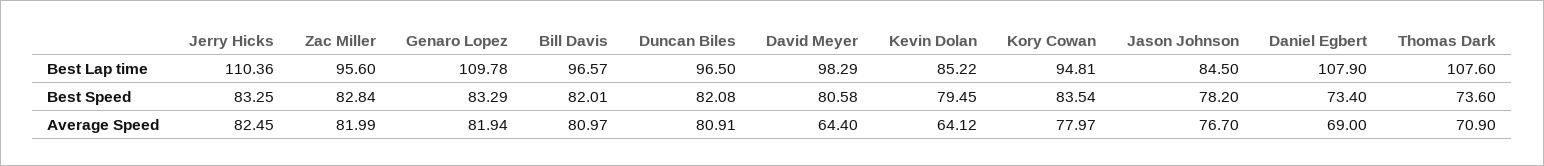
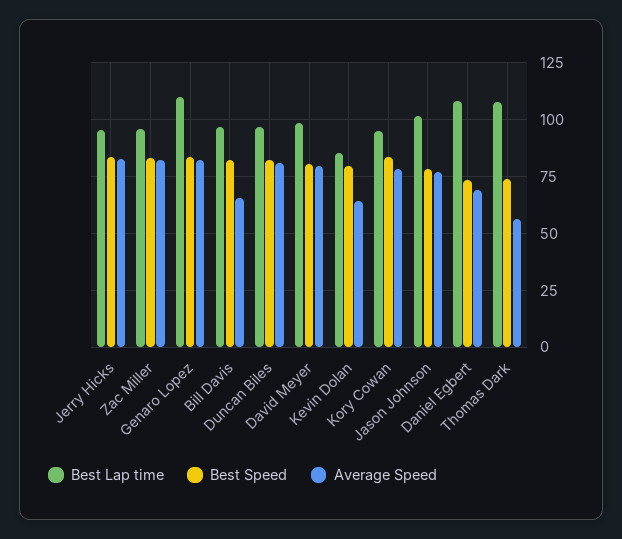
  {
    "Best Lap time": {
-     "Jerry Hicks": 110.36,
+     "Jerry Hicks": 95,
      "Zac Miller": 95.6,
      "Genaro Lopez": 109.78,
      "Bill Davis": 96.57,
      "Duncan Biles": 96.5,
      "David Meyer": 98.29,
      "Kevin Dolan": 85.22,
      "Kory Cowan": 94.81,
-     "Jason Johnson": 84.5,
+     "Jason Johnson": 100,
      "Daniel Egbert": 107.9,
      "Thomas Dark": 107.6
    },
    "Best Speed": {
      "Jerry Hicks": 83.25,
      "Zac Miller": 82.84,
      "Genaro Lopez": 83.29,
      "Bill Davis": 82.01,
      "Duncan Biles": 82.08,
      "David Meyer": 80.58,
      "Kevin Dolan": 79.45,
      "Kory Cowan": 83.54,
      "Jason Johnson": 78.2,
      "Daniel Egbert": 73.4,
      "Thomas Dark": 73.6
    },
    "Average Speed": {
      "Jerry Hicks": 82.45,
      "Zac Miller": 81.99,
      "Genaro Lopez": 81.94,
-     "Bill Davis": 80.97,
+     "Bill Davis": 65,
      "Duncan Biles": 80.91,
-     "David Meyer": 64.4,
+     "David Meyer": 80,
      "Kevin Dolan": 64.12,
      "Kory Cowan": 77.97,
      "Jason Johnson": 76.7,
      "Daniel Egbert": 69,
-     "Thomas Dark": 70.9
+     "Thomas Dark": 55
    }
  }

